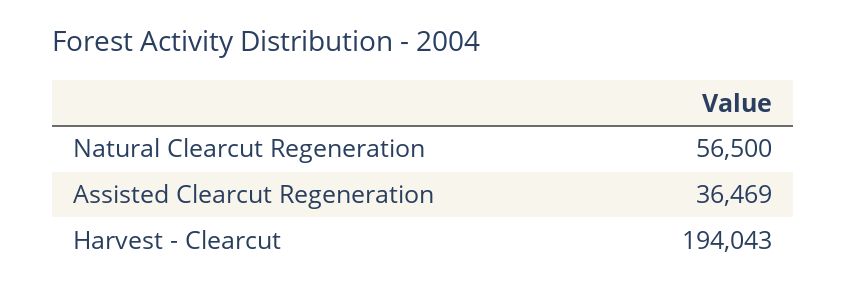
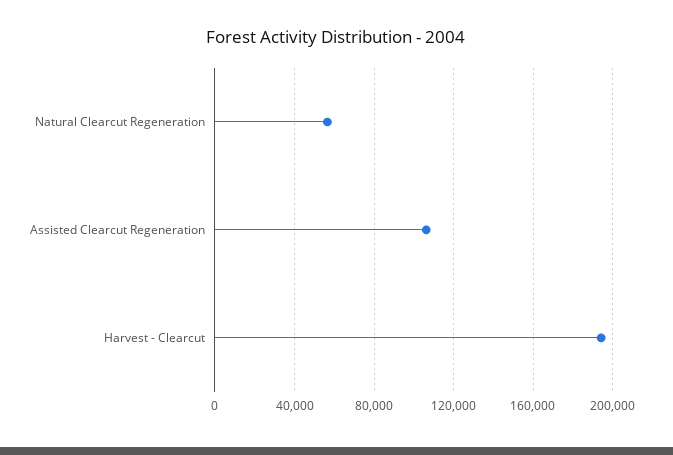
  {
    "Natural Clearcut Regeneration": 56500,
-   "Assisted Clearcut Regeneration": 36469,
+   "Assisted Clearcut Regeneration": 105000,
    "Harvest - Clearcut": 194043
  }

